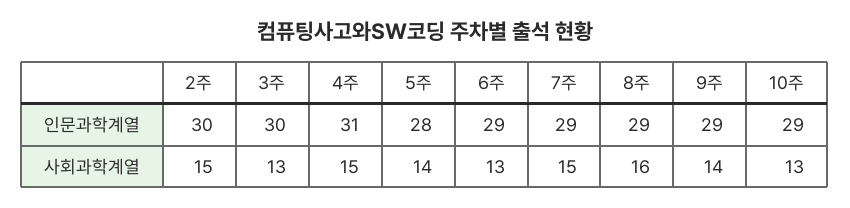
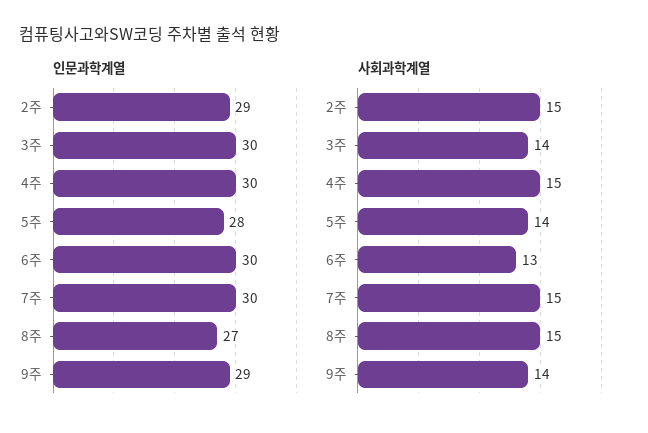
  {
    "인문과학계열": {
-     "2주": 30,
+     "2주": 29,
      "3주": 30,
-     "4주": 31,
+     "4주": 30,
      "5주": 28,
-     "6주": 29,
+     "6주": 30,
-     "7주": 29,
+     "7주": 30,
-     "8주": 29,
+     "8주": 27,
-     "9주": 29,
+     "9주": 29
-     "10주": 29
    },
    "사회과학계열": {
      "2주": 15,
-     "3주": 13,
+     "3주": 14,
      "4주": 15,
      "5주": 14,
      "6주": 13,
      "7주": 15,
-     "8주": 16,
+     "8주": 15,
-     "9주": 14,
+     "9주": 14
-     "10주": 13
    }
  }

